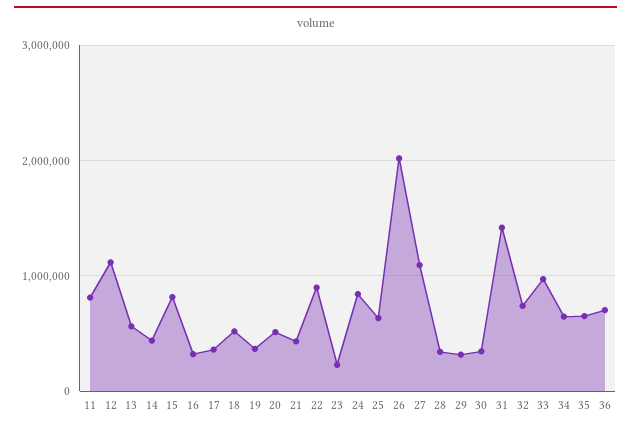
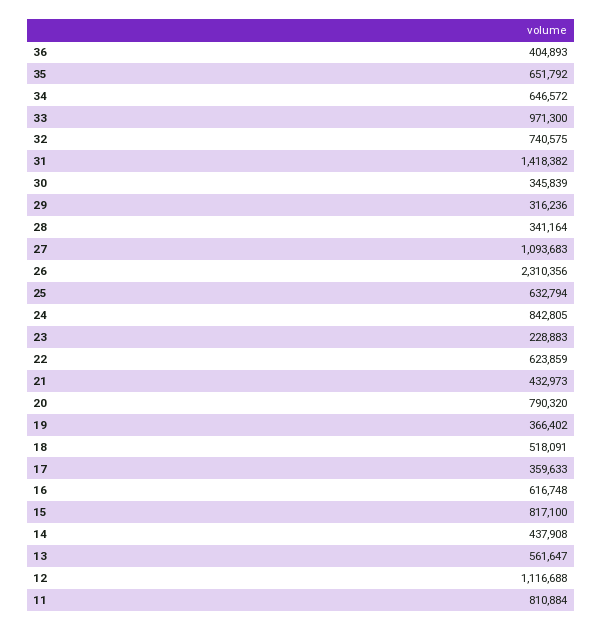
  {
    "11": 810884,
    "12": 1116688,
    "13": 561647,
    "14": 437908,
    "15": 817100,
-   "16": 300000,
+   "16": 616748,
    "17": 359633,
    "18": 518091,
    "19": 366402,
-   "20": 500000,
+   "20": 790320,
    "21": 432973,
-   "22": 900000,
+   "22": 623859,
    "23": 228883,
    "24": 842805,
    "25": 632794,
-   "26": 2000000,
+   "26": 2310356,
    "27": 1093683,
    "28": 341164,
    "29": 316236,
    "30": 345839,
    "31": 1418382,
    "32": 740575,
    "33": 971300,
    "34": 646572,
    "35": 651792,
-   "36": 700000
+   "36": 404893
  }

